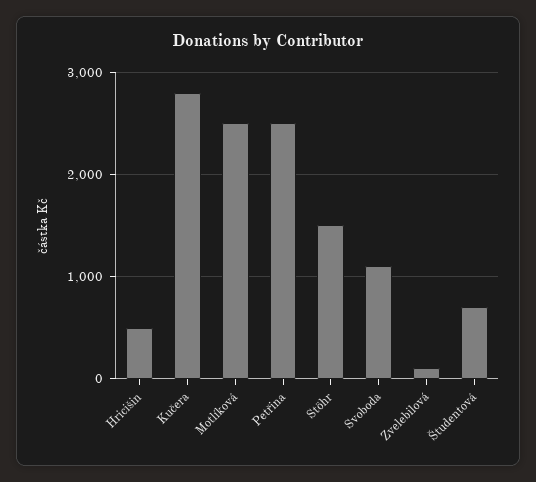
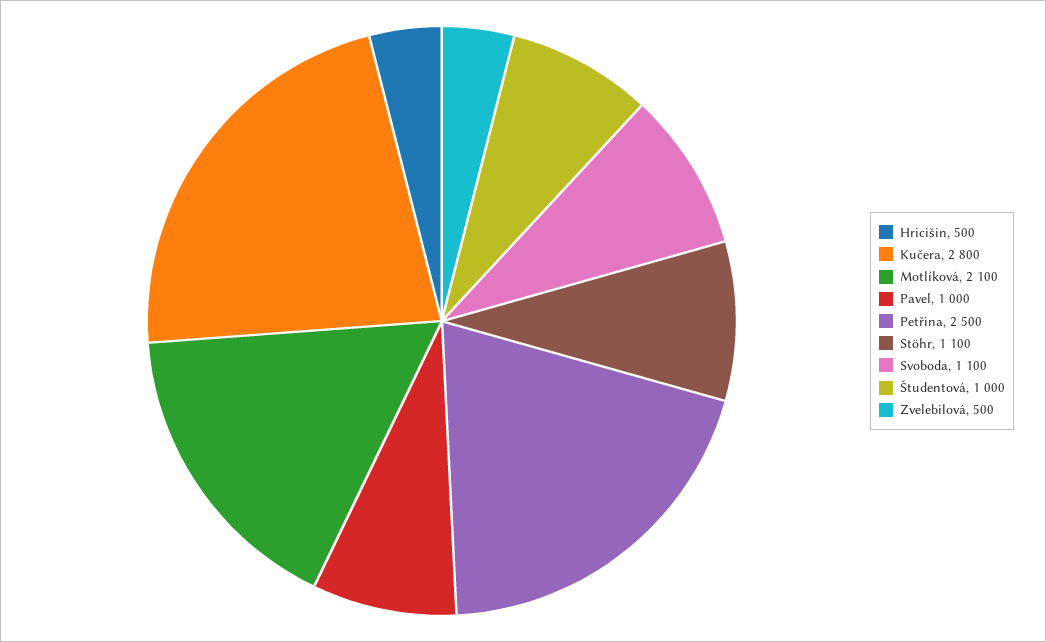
  {
    "Hricišin": 500,
    "Kučera": 2800,
-   "Motlíková": 2500,
+   "Motlíková": 2100,
    "Petřina": 2500,
-   "Stöhr": 1500,
+   "Stöhr": 1100,
    "Svoboda": 1100,
-   "Zvelebilová": 100,
+   "Zvelebilová": 500,
-   "Študentová": 700
+   "Študentová": 1000,
+   "Pavel": 1000
  }

